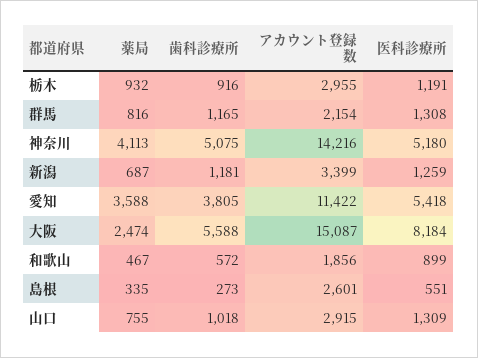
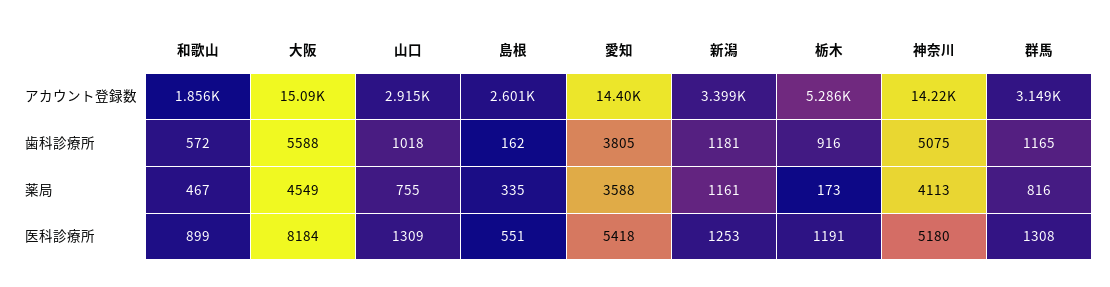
  {
    "薬局": {
-     "栃木": 932,
+     "栃木": 173,
      "群馬": 816,
      "神奈川": 4113,
-     "新潟": 687,
+     "新潟": 1161,
      "愛知": 3588,
-     "大阪": 2474,
+     "大阪": 4549,
      "和歌山": 467,
      "島根": 335,
      "山口": 755
    },
    "歯科診療所": {
      "栃木": 916,
      "群馬": 1165,
      "神奈川": 5075,
      "新潟": 1181,
      "愛知": 3805,
      "大阪": 5588,
      "和歌山": 572,
-     "島根": 273,
+     "島根": 162,
      "山口": 1018
    },
    "アカウント登録数": {
-     "栃木": 2955,
+     "栃木": 5286,
-     "群馬": 2154,
+     "群馬": 3149,
      "神奈川": 14216,
      "新潟": 3399,
-     "愛知": 11422,
+     "愛知": 14400,
      "大阪": 15087,
      "和歌山": 1856,
      "島根": 2601,
      "山口": 2915
    },
    "医科診療所": {
      "栃木": 1191,
      "群馬": 1308,
      "神奈川": 5180,
-     "新潟": 1259,
+     "新潟": 1253,
      "愛知": 5418,
      "大阪": 8184,
      "和歌山": 899,
      "島根": 551,
      "山口": 1309
    }
  }

